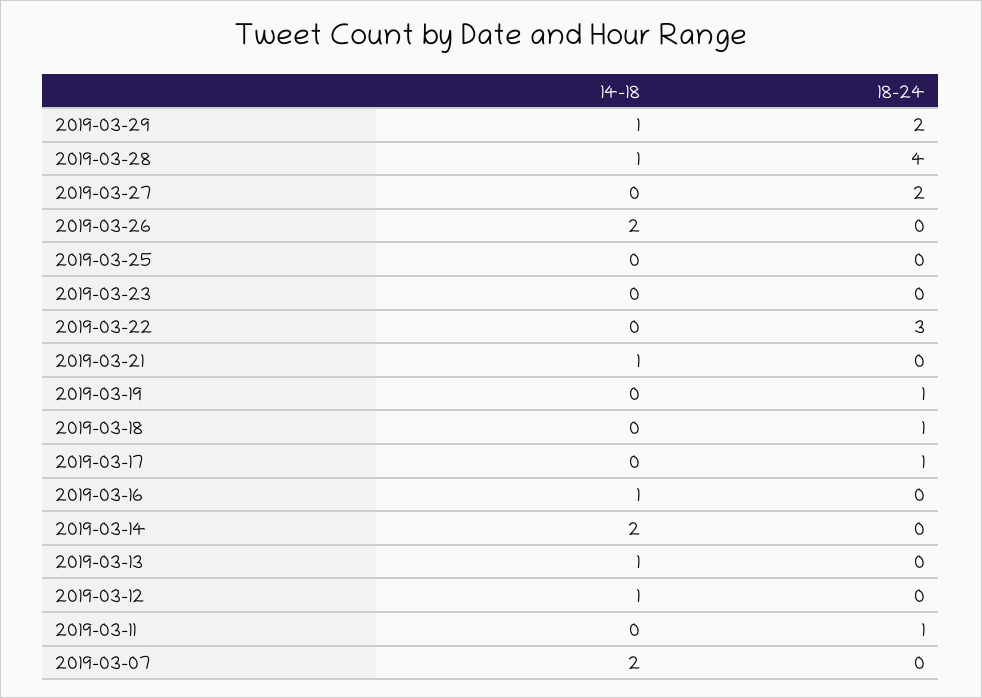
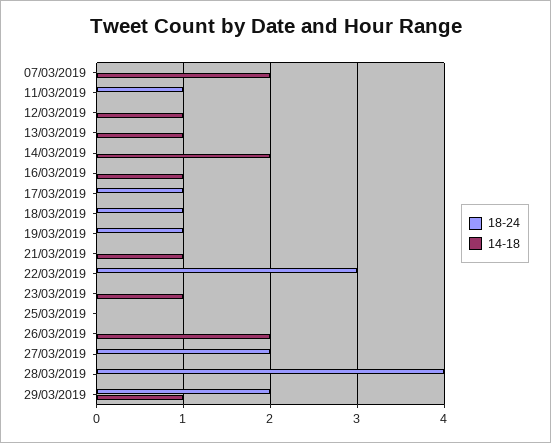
  {
    "14-18": {
      "2019-03-29": 1,
-     "2019-03-28": 1,
+     "2019-03-28": 0,
      "2019-03-27": 0,
      "2019-03-26": 2,
      "2019-03-25": 0,
-     "2019-03-23": 0,
+     "2019-03-23": 1,
      "2019-03-22": 0,
      "2019-03-21": 1,
      "2019-03-19": 0,
      "2019-03-18": 0,
      "2019-03-17": 0,
      "2019-03-16": 1,
      "2019-03-14": 2,
      "2019-03-13": 1,
      "2019-03-12": 1,
      "2019-03-11": 0,
      "2019-03-07": 2
    },
    "18-24": {
      "2019-03-29": 2,
      "2019-03-28": 4,
      "2019-03-27": 2,
      "2019-03-26": 0,
      "2019-03-25": 0,
      "2019-03-23": 0,
      "2019-03-22": 3,
      "2019-03-21": 0,
      "2019-03-19": 1,
      "2019-03-18": 1,
      "2019-03-17": 1,
      "2019-03-16": 0,
      "2019-03-14": 0,
      "2019-03-13": 0,
      "2019-03-12": 0,
      "2019-03-11": 1,
      "2019-03-07": 0
    }
  }

